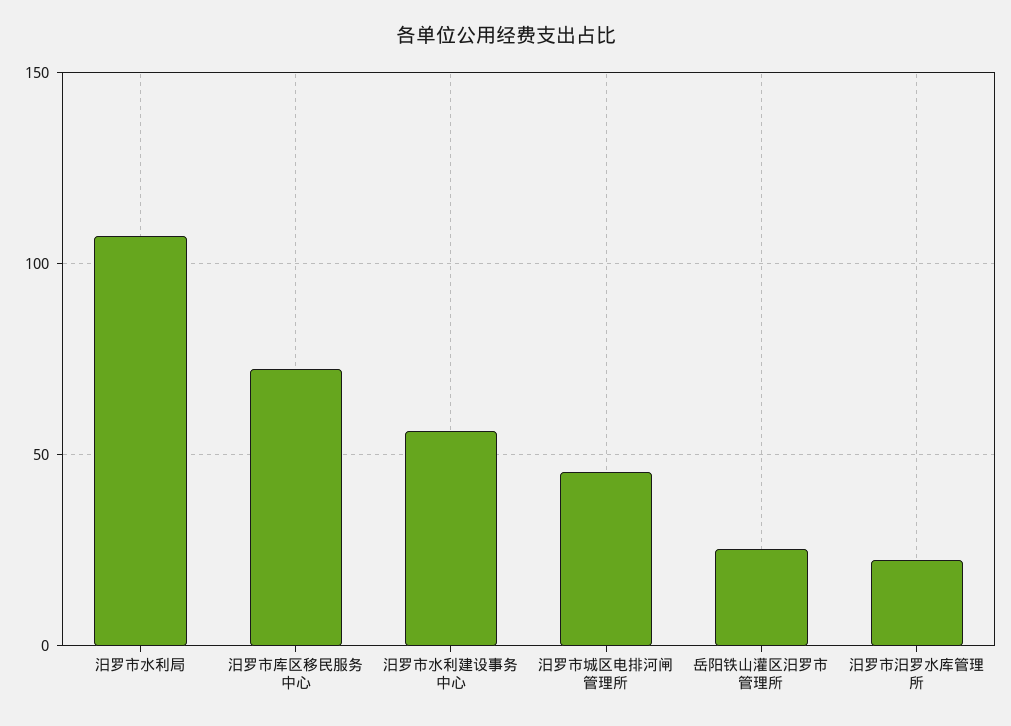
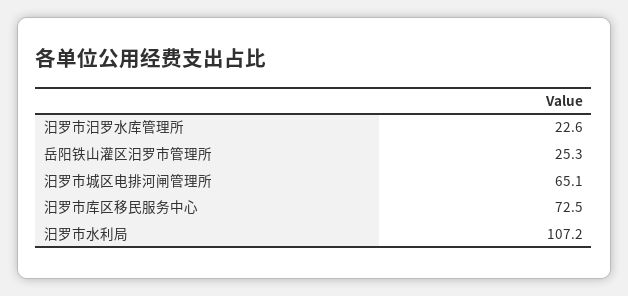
  {
    "汨罗市水利局": 107.2,
    "汨罗市库区移民服务中心": 72.5,
-   "汨罗市水利建设事务中心": 55,
-   "汨罗市城区电排河闸管理所": 45,
+   "汨罗市城区电排河闸管理所": 65.1,
    "岳阳铁山灌区汨罗市管理所": 25.3,
    "汨罗市汨罗水库管理所": 22.6
  }

